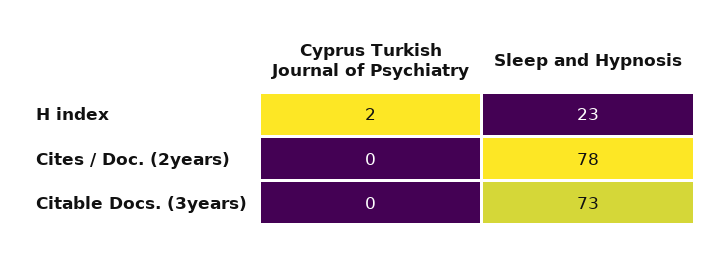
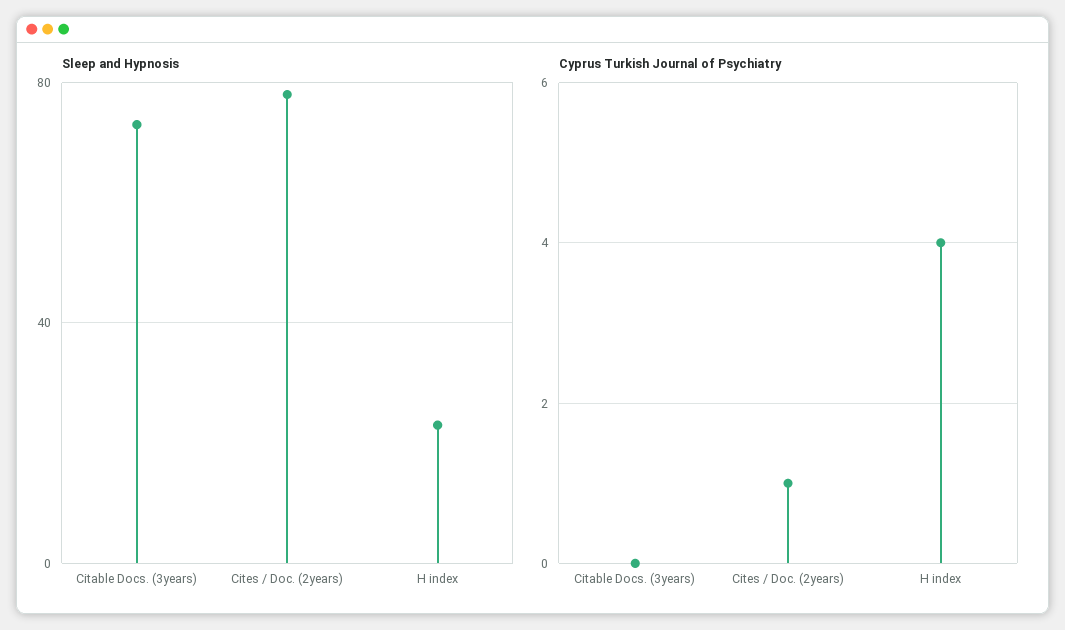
  {
    "Cyprus Turkish Journal of Psychiatry": {
-     "H index": 2,
+     "H index": 4,
-     "Cites / Doc. (2years)": 0,
+     "Cites / Doc. (2years)": 1,
      "Citable Docs. (3years)": 0
    },
    "Sleep and Hypnosis": {
      "H index": 23,
      "Cites / Doc. (2years)": 78,
      "Citable Docs. (3years)": 73
    }
  }

